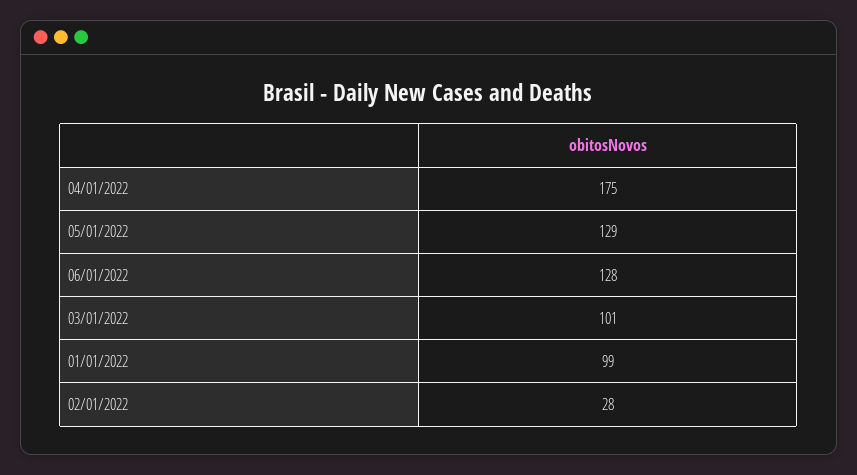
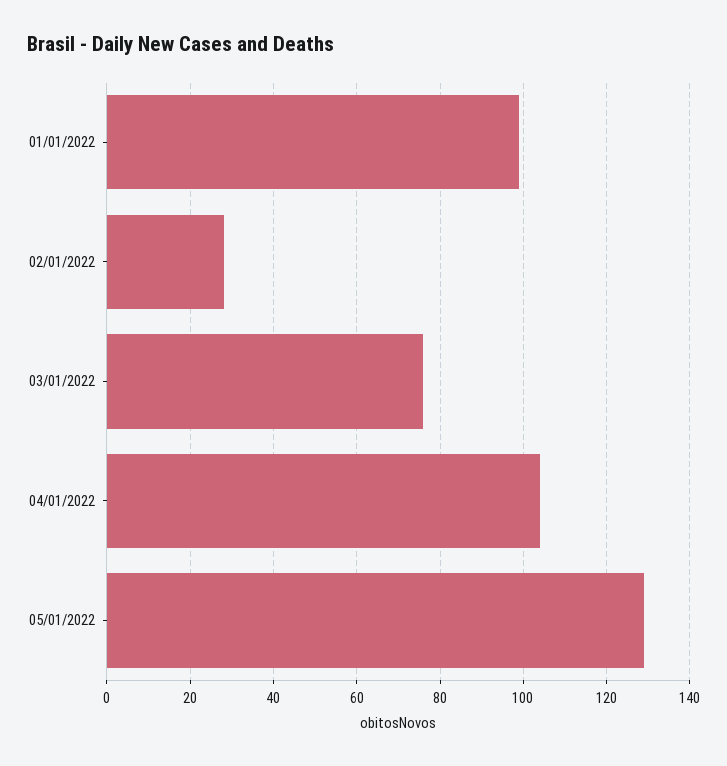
  {
-   "04/01/2022": 175,
+   "04/01/2022": 105,
    "05/01/2022": 129,
-   "06/01/2022": 128,
-   "03/01/2022": 101,
+   "03/01/2022": 75,
    "01/01/2022": 99,
    "02/01/2022": 28
  }

